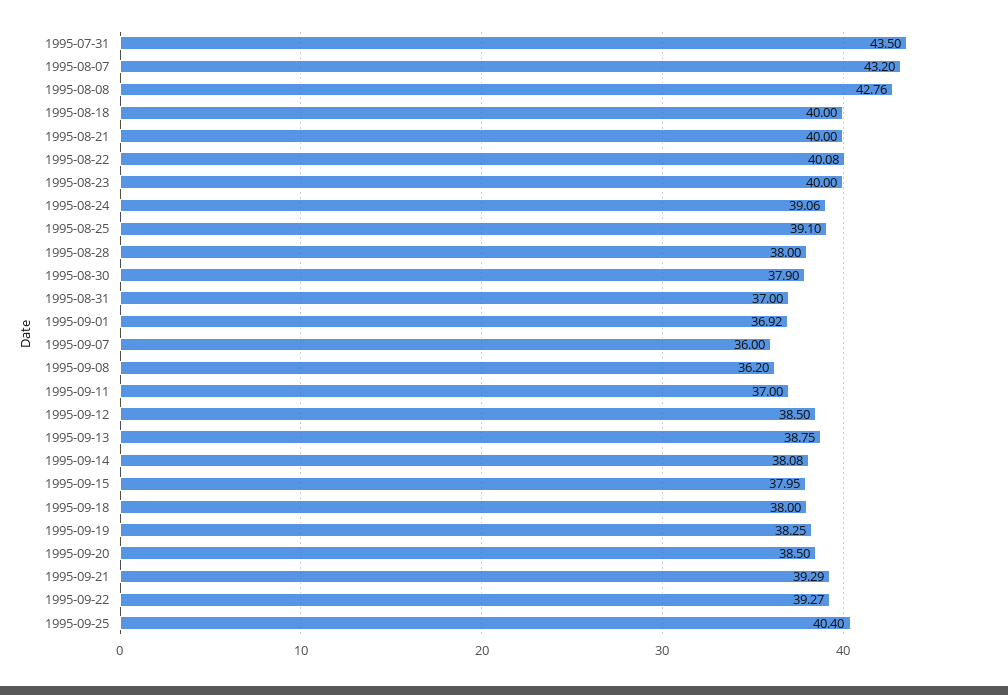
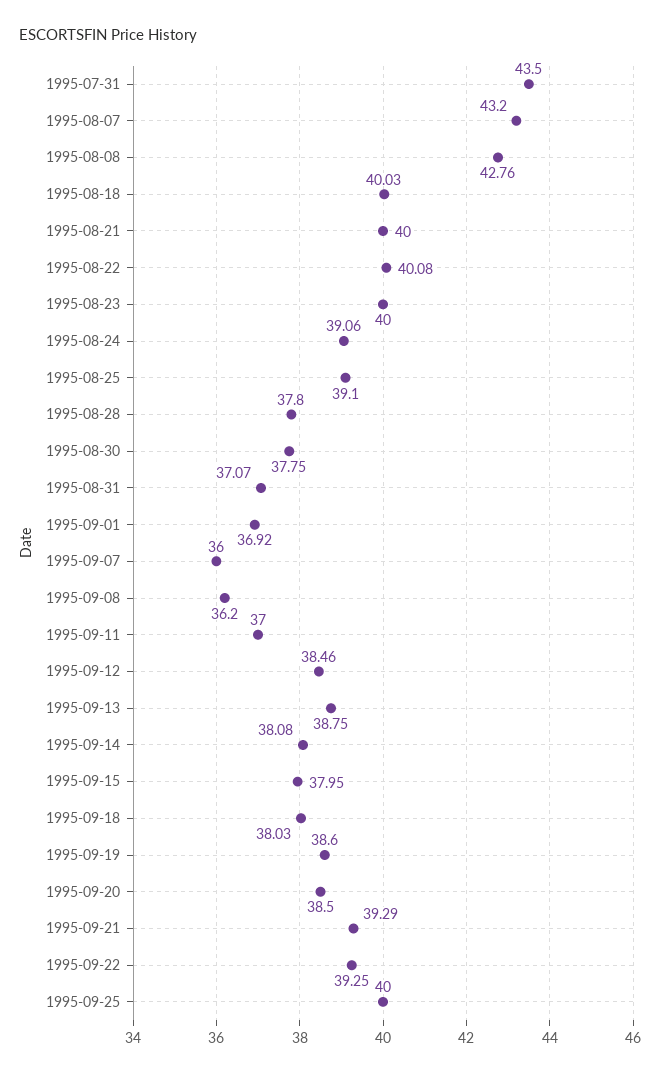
  {
    "1995-07-31": 43.5,
    "1995-08-07": 43.2,
    "1995-08-08": 42.76,
-   "1995-08-18": 40,
+   "1995-08-18": 40.03,
    "1995-08-21": 40,
    "1995-08-22": 40.08,
    "1995-08-23": 40,
    "1995-08-24": 39.06,
    "1995-08-25": 39.1,
-   "1995-08-28": 38,
+   "1995-08-28": 37.8,
-   "1995-08-30": 37.9,
+   "1995-08-30": 37.75,
-   "1995-08-31": 37,
+   "1995-08-31": 37.07,
    "1995-09-01": 36.92,
    "1995-09-07": 36,
    "1995-09-08": 36.2,
    "1995-09-11": 37,
-   "1995-09-12": 38.5,
+   "1995-09-12": 38.46,
    "1995-09-13": 38.75,
    "1995-09-14": 38.08,
    "1995-09-15": 37.95,
-   "1995-09-18": 38,
+   "1995-09-18": 38.03,
-   "1995-09-19": 38.25,
+   "1995-09-19": 38.6,
    "1995-09-20": 38.5,
    "1995-09-21": 39.29,
-   "1995-09-22": 39.27,
+   "1995-09-22": 39.25,
-   "1995-09-25": 40.4
+   "1995-09-25": 40
  }

